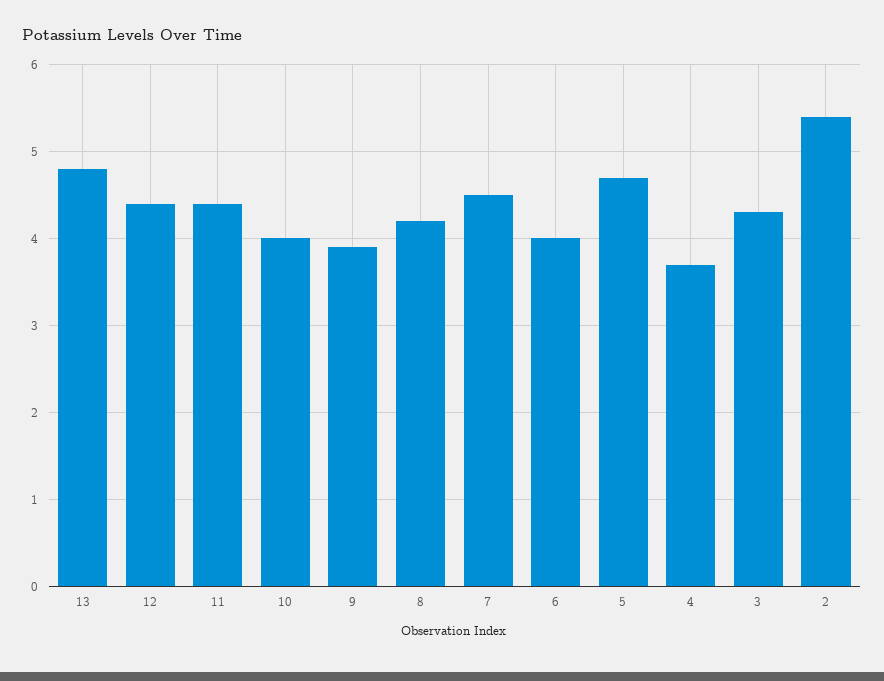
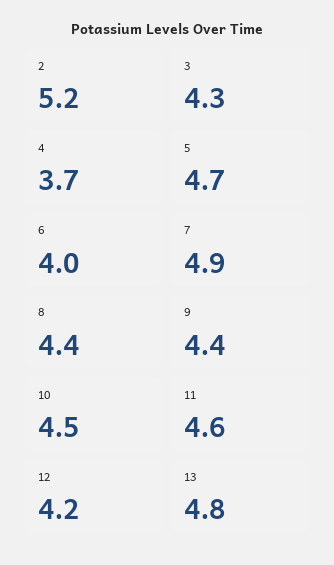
  {
    "13": 4.8,
-   "12": 4.4,
+   "12": 4.2,
-   "11": 4.4,
+   "11": 4.6,
-   "10": 4,
+   "10": 4.5,
-   "9": 3.9,
+   "9": 4.4,
-   "8": 4.2,
+   "8": 4.4,
-   "7": 4.5,
+   "7": 4.9,
    "6": 4,
    "5": 4.7,
    "4": 3.7,
    "3": 4.3,
-   "2": 5.4
+   "2": 5.2
  }

